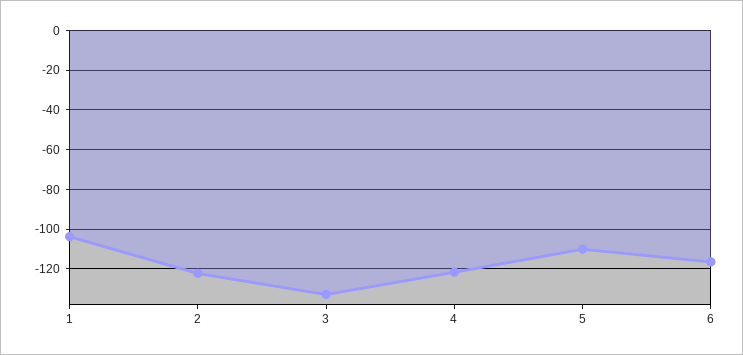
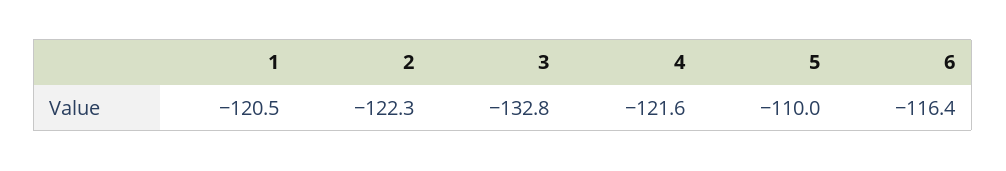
  {
-   "1": -105,
+   "1": -120.5,
    "2": -122.3,
    "3": -132.8,
    "4": -121.6,
    "5": -110,
    "6": -116.4
  }

